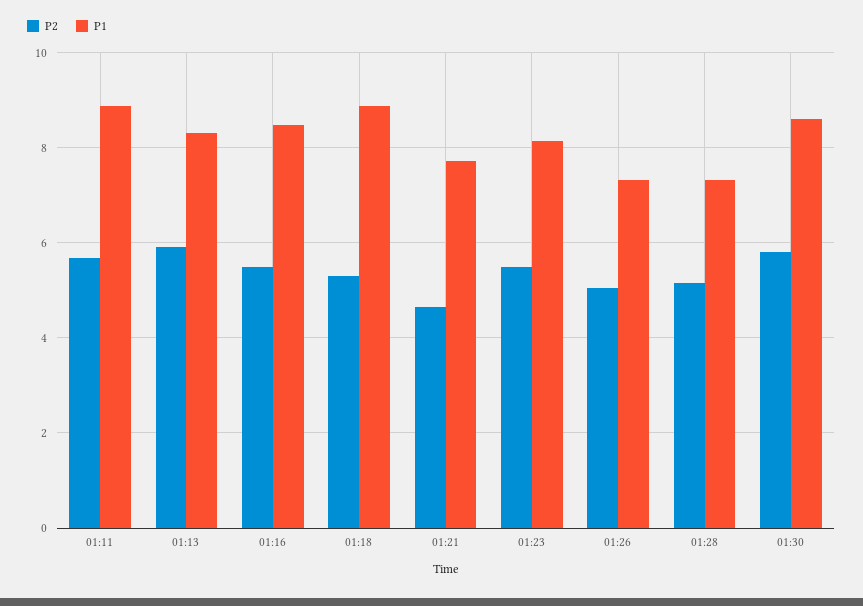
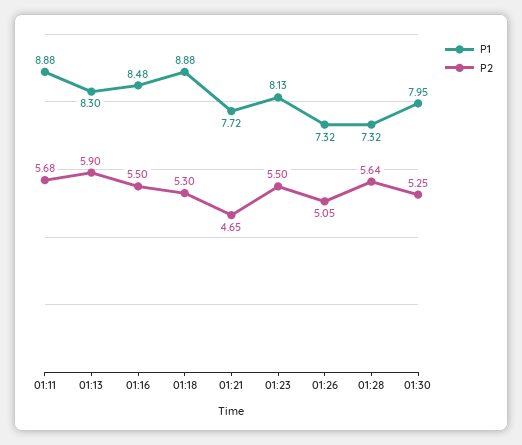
  {
    "P2": {
      "01:11": 5.68,
      "01:13": 5.9,
      "01:16": 5.5,
      "01:18": 5.3,
      "01:21": 4.65,
      "01:23": 5.5,
      "01:26": 5.05,
-     "01:28": 5.2,
+     "01:28": 5.64,
-     "01:30": 5.8
+     "01:30": 5.25
    },
    "P1": {
      "01:11": 8.88,
      "01:13": 8.3,
      "01:16": 8.48,
      "01:18": 8.88,
      "01:21": 7.72,
      "01:23": 8.13,
      "01:26": 7.32,
      "01:28": 7.32,
-     "01:30": 8.6
+     "01:30": 7.95
    }
  }

